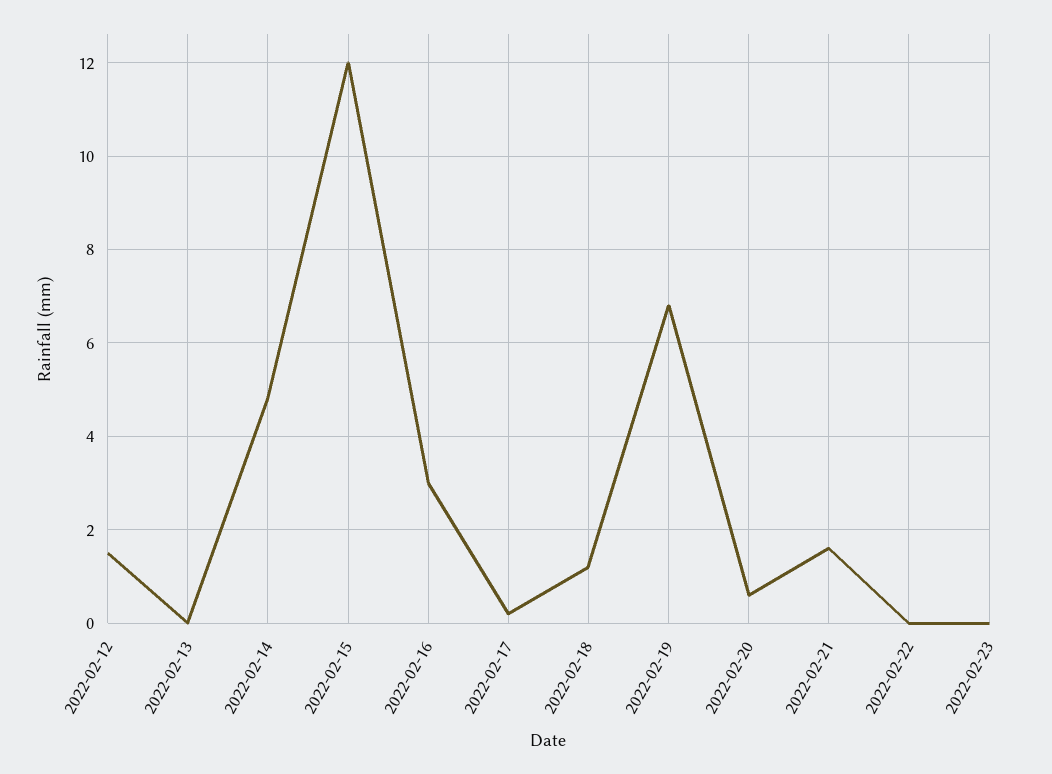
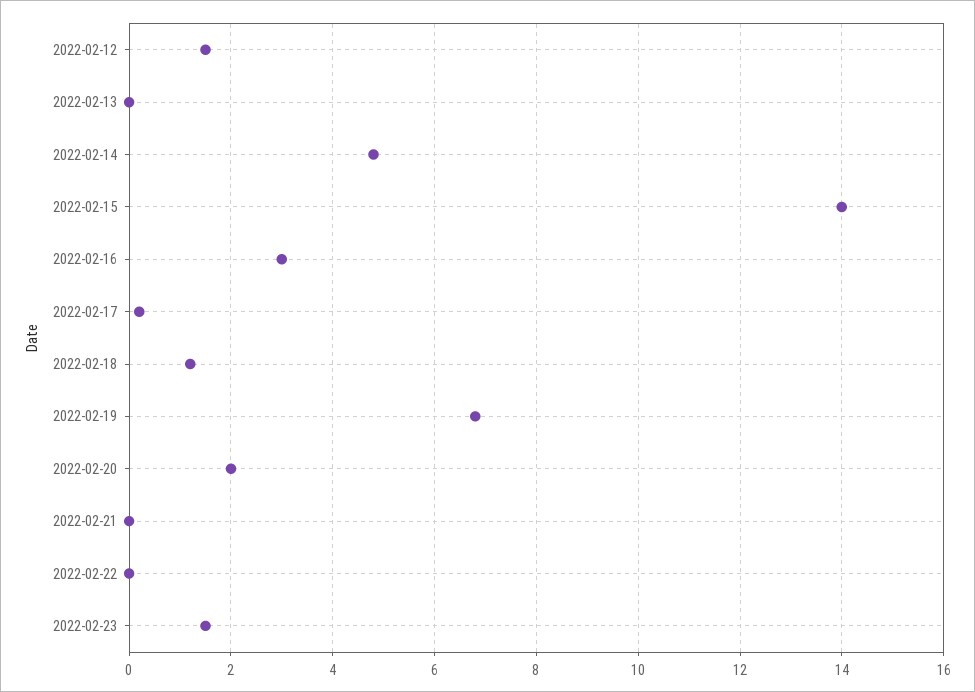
  {
    "2022-02-12": 1.5,
    "2022-02-13": 0,
    "2022-02-14": 5,
-   "2022-02-15": 12,
+   "2022-02-15": 14,
    "2022-02-16": 3,
    "2022-02-17": 0,
    "2022-02-18": 1,
    "2022-02-19": 7,
-   "2022-02-20": 0.5,
+   "2022-02-20": 2,
-   "2022-02-21": 1.5,
+   "2022-02-21": 0,
    "2022-02-22": 0,
-   "2022-02-23": 0
+   "2022-02-23": 1.5
  }

